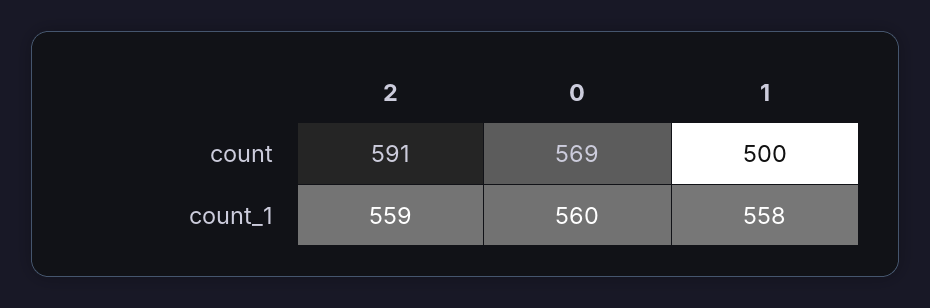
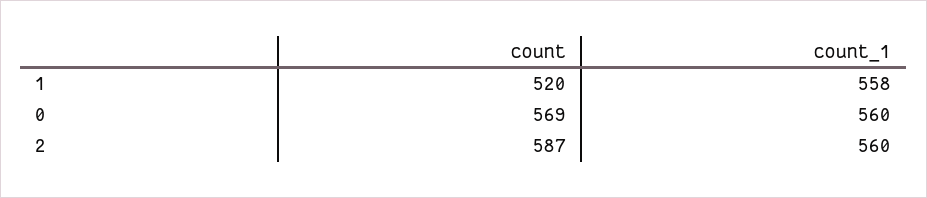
  {
    "2": {
-     "count": 591,
+     "count": 587,
-     "count_1": 559
+     "count_1": 560
    },
    "0": {
      "count": 569,
      "count_1": 560
    },
    "1": {
-     "count": 500,
+     "count": 520,
      "count_1": 558
    }
  }

